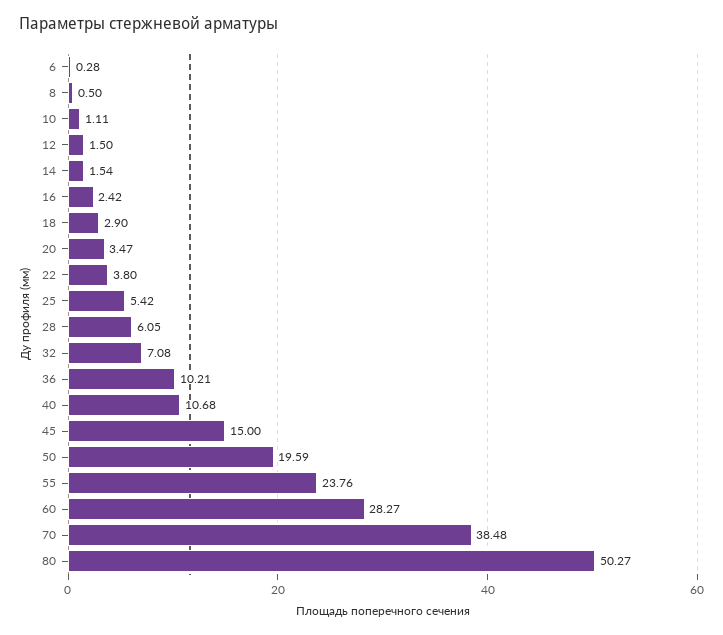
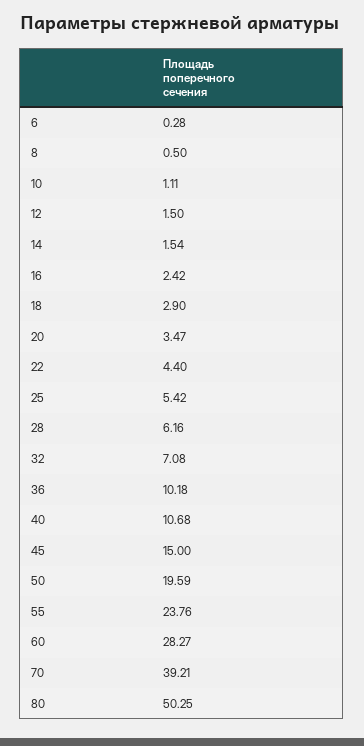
  {
    "6": 0.28,
    "8": 0.5,
    "10": 1.11,
    "12": 1.5,
    "14": 1.54,
    "16": 2.42,
    "18": 2.9,
    "20": 3.47,
-   "22": 3.8,
+   "22": 4.4,
    "25": 5.42,
-   "28": 6.05,
+   "28": 6.16,
    "32": 7.08,
-   "36": 10.21,
+   "36": 10.18,
    "40": 10.68,
    "45": 15,
    "50": 19.59,
    "55": 23.76,
    "60": 28.27,
-   "70": 38.48,
+   "70": 39.21,
-   "80": 50.27
+   "80": 50.25
  }

